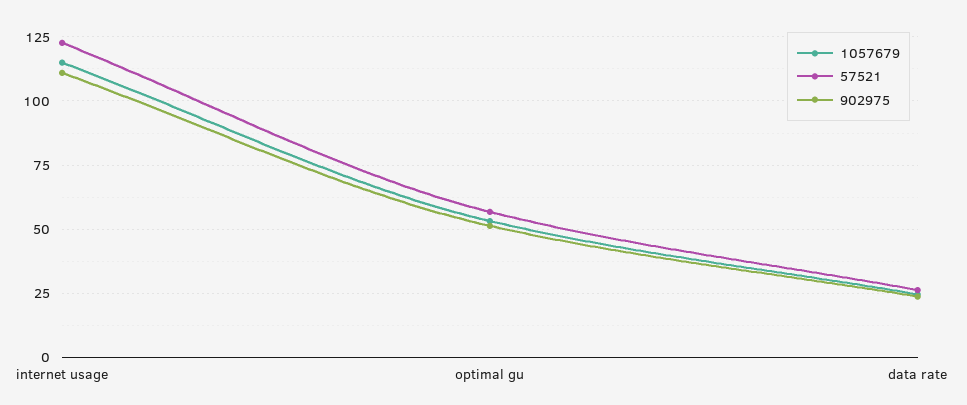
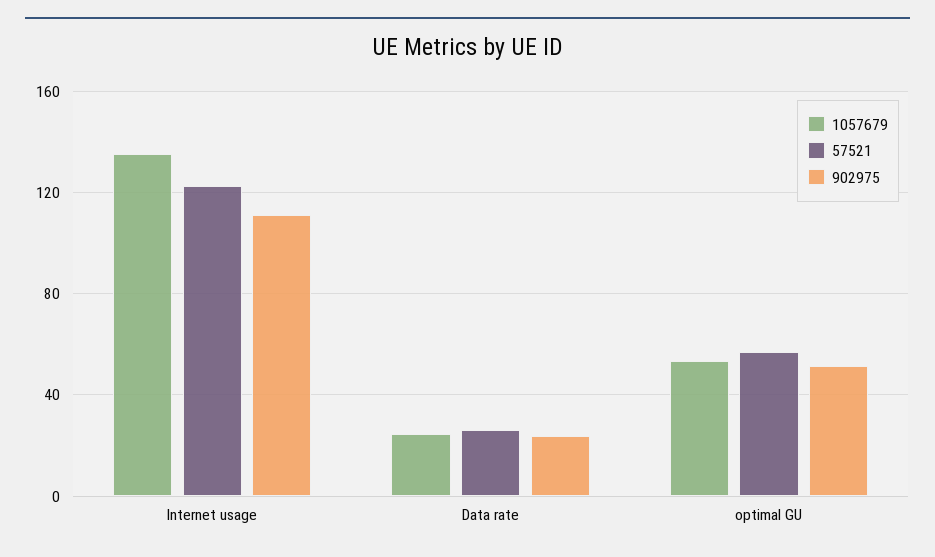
  {
    "1057679": {
-     "internet usage": 115,
+     "internet usage": 135,
      "optimal gu": 52.5,
      "data rate": 25
    },
    "57521": {
      "internet usage": 122.5,
      "optimal gu": 57.5,
      "data rate": 27.5
    },
    "902975": {
      "internet usage": 110,
      "optimal gu": 52.5,
      "data rate": 25
    }
  }

